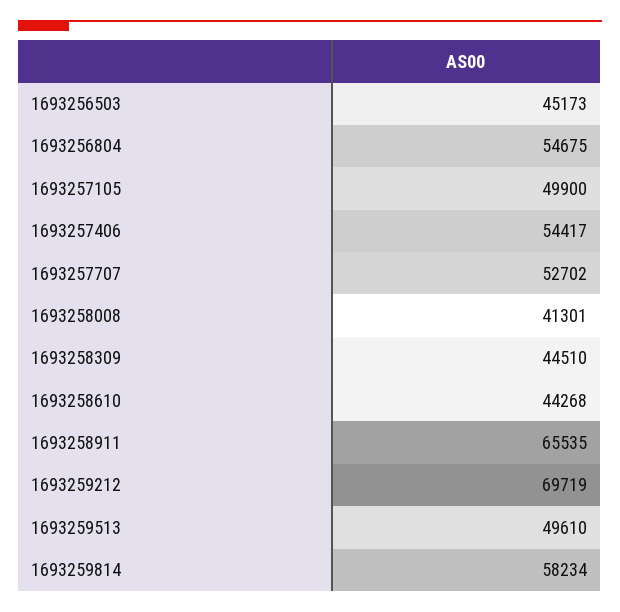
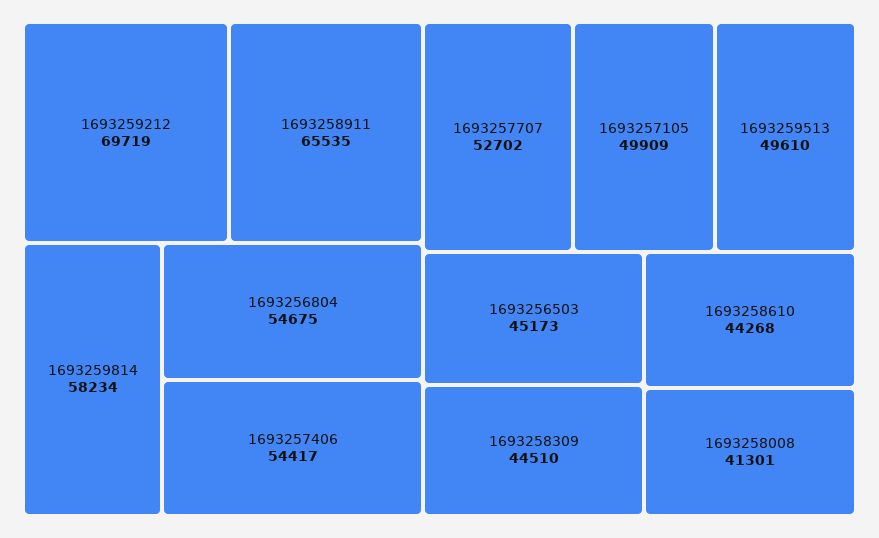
  {
    "1693256503": 45173,
    "1693256804": 54675,
-   "1693257105": 49900,
+   "1693257105": 49909,
    "1693257406": 54417,
    "1693257707": 52702,
    "1693258008": 41301,
    "1693258309": 44510,
    "1693258610": 44268,
    "1693258911": 65535,
    "1693259212": 69719,
    "1693259513": 49610,
    "1693259814": 58234
  }

